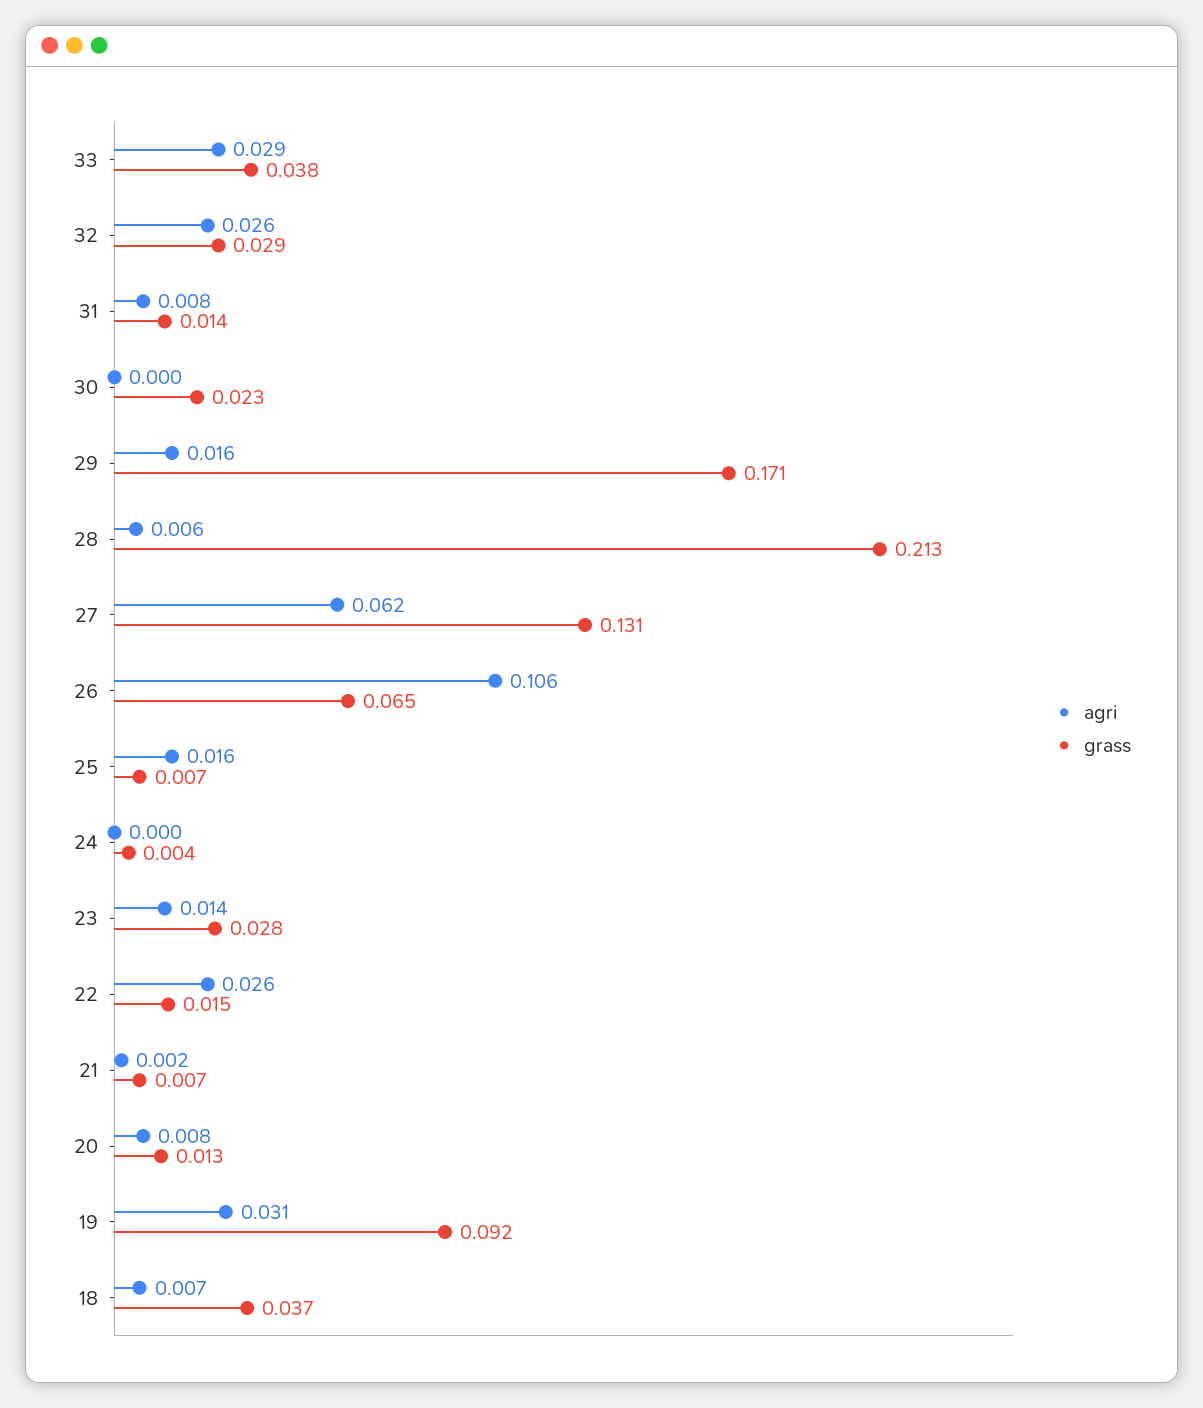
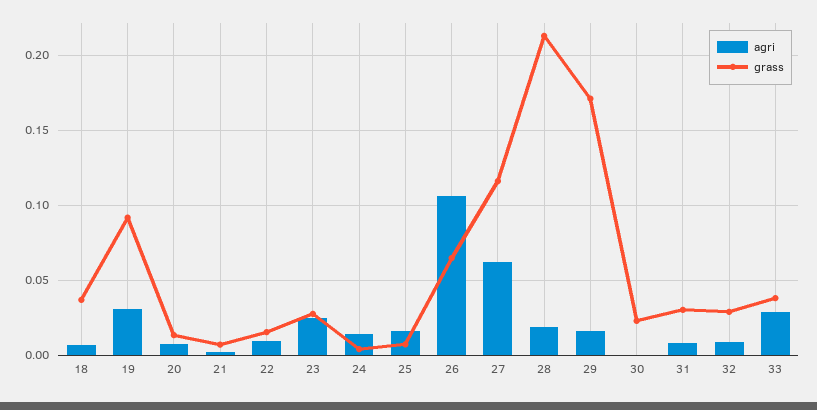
  {
    "agri": {
      "33": 0.029,
-     "32": 0.026,
+     "32": 0.01,
      "31": 0.008,
      "30": 0,
      "29": 0.016,
-     "28": 0.006,
+     "28": 0.02,
      "27": 0.062,
      "26": 0.106,
      "25": 0.016,
-     "24": 0,
+     "24": 0.015,
-     "23": 0.014,
+     "23": 0.025,
-     "22": 0.026,
+     "22": 0.01,
      "21": 0.002,
      "20": 0.008,
      "19": 0.031,
      "18": 0.007
    },
    "grass": {
      "33": 0.038,
      "32": 0.029,
-     "31": 0.014,
+     "31": 0.03,
      "30": 0.023,
      "29": 0.171,
      "28": 0.213,
-     "27": 0.131,
+     "27": 0.115,
      "26": 0.065,
      "25": 0.007,
      "24": 0.004,
      "23": 0.028,
      "22": 0.015,
      "21": 0.007,
      "20": 0.013,
      "19": 0.092,
      "18": 0.037
    }
  }

